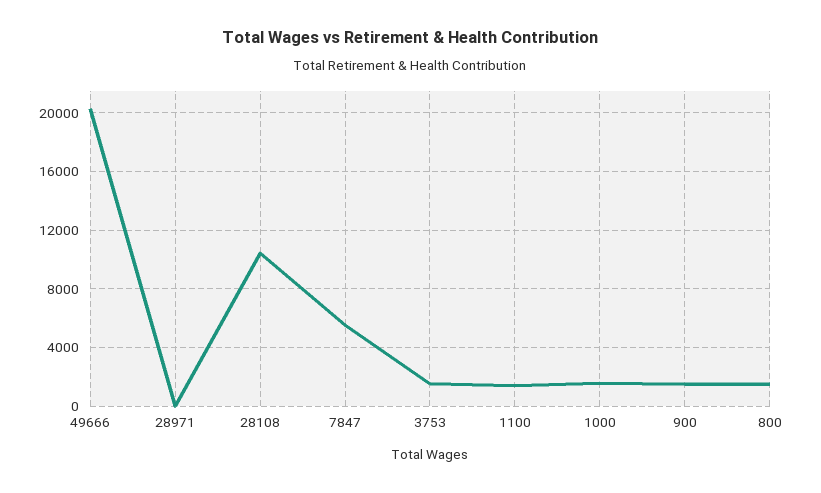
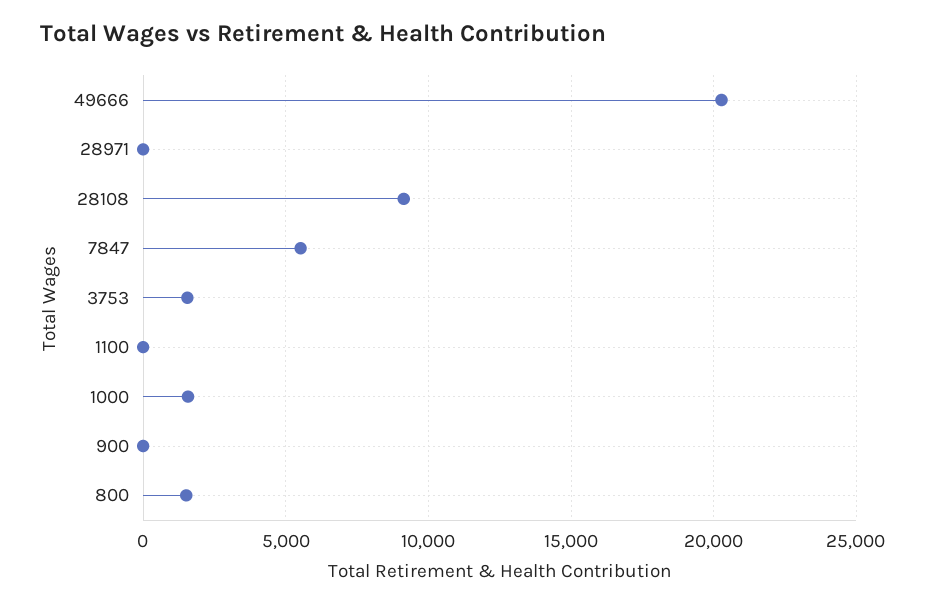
  {
    "49666": 20500,
    "28971": 0,
-   "28108": 10500,
+   "28108": 9000,
    "7847": 5500,
    "3753": 1500,
-   "1100": 1500,
+   "1100": 0,
    "1000": 1500,
-   "900": 1500,
+   "900": 0,
    "800": 1500
  }

